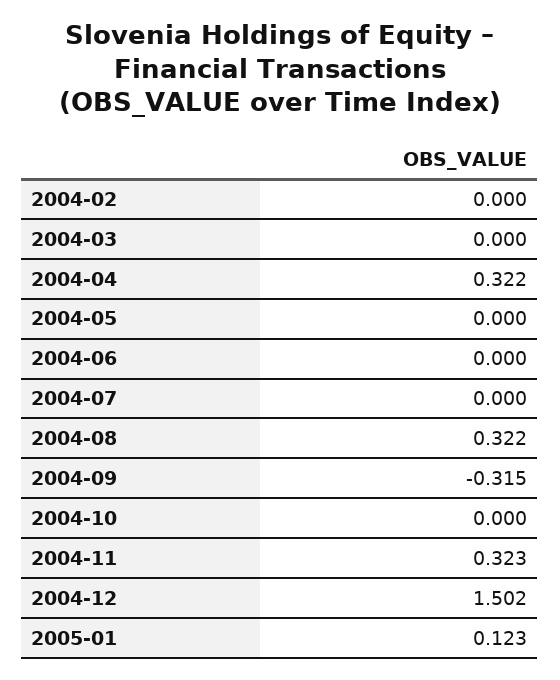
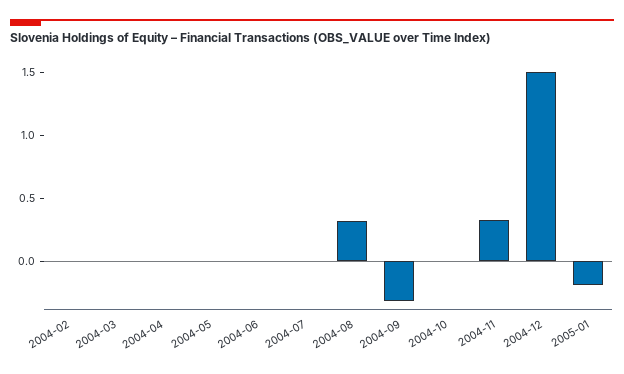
  {
    "2004-02": 0,
    "2004-03": 0,
-   "2004-04": 0.322,
+   "2004-04": 0,
    "2004-05": 0,
    "2004-06": 0,
    "2004-07": 0,
    "2004-08": 0.322,
    "2004-09": -0.315,
    "2004-10": 0,
    "2004-11": 0.323,
    "2004-12": 1.502,
-   "2005-01": 0.123
+   "2005-01": -0.2
  }

